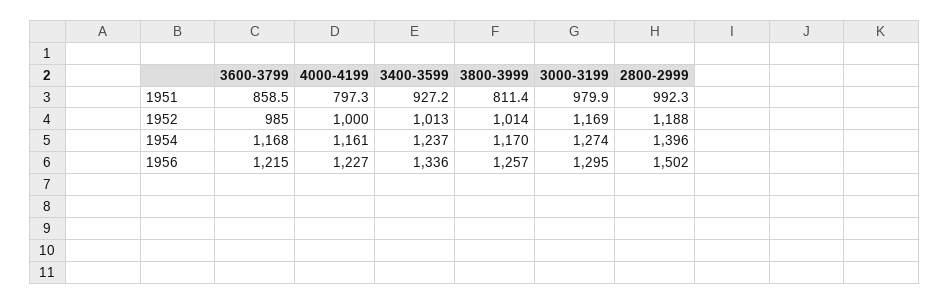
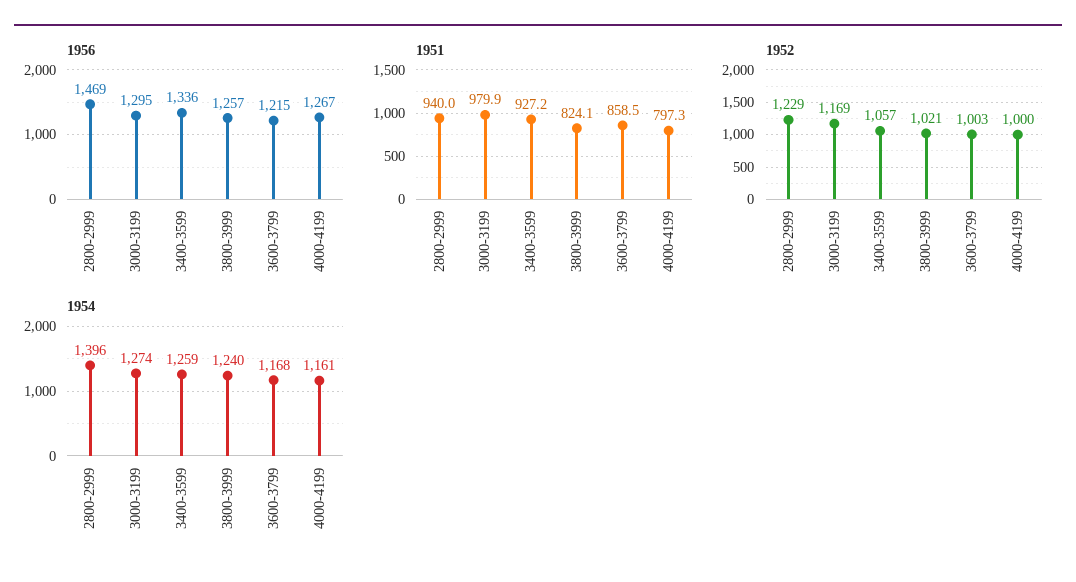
  {
    "1951": {
      "3600-3799": 858.5,
      "4000-4199": 797.3,
      "3400-3599": 927.2,
-     "3800-3999": 811.4,
+     "3800-3999": 824.1,
      "3000-3199": 979.9,
-     "2800-2999": 992.3
+     "2800-2999": 940
    },
    "1952": {
-     "3600-3799": 985,
+     "3600-3799": 1003,
      "4000-4199": 1000,
-     "3400-3599": 1013,
+     "3400-3599": 1057,
-     "3800-3999": 1014,
+     "3800-3999": 1021,
      "3000-3199": 1169,
-     "2800-2999": 1188
+     "2800-2999": 1229
    },
    "1954": {
      "3600-3799": 1168,
      "4000-4199": 1161,
-     "3400-3599": 1237,
+     "3400-3599": 1259,
-     "3800-3999": 1170,
+     "3800-3999": 1240,
      "3000-3199": 1274,
      "2800-2999": 1396
    },
    "1956": {
      "3600-3799": 1215,
-     "4000-4199": 1227,
+     "4000-4199": 1267,
      "3400-3599": 1336,
      "3800-3999": 1257,
      "3000-3199": 1295,
-     "2800-2999": 1502
+     "2800-2999": 1469
    }
  }

